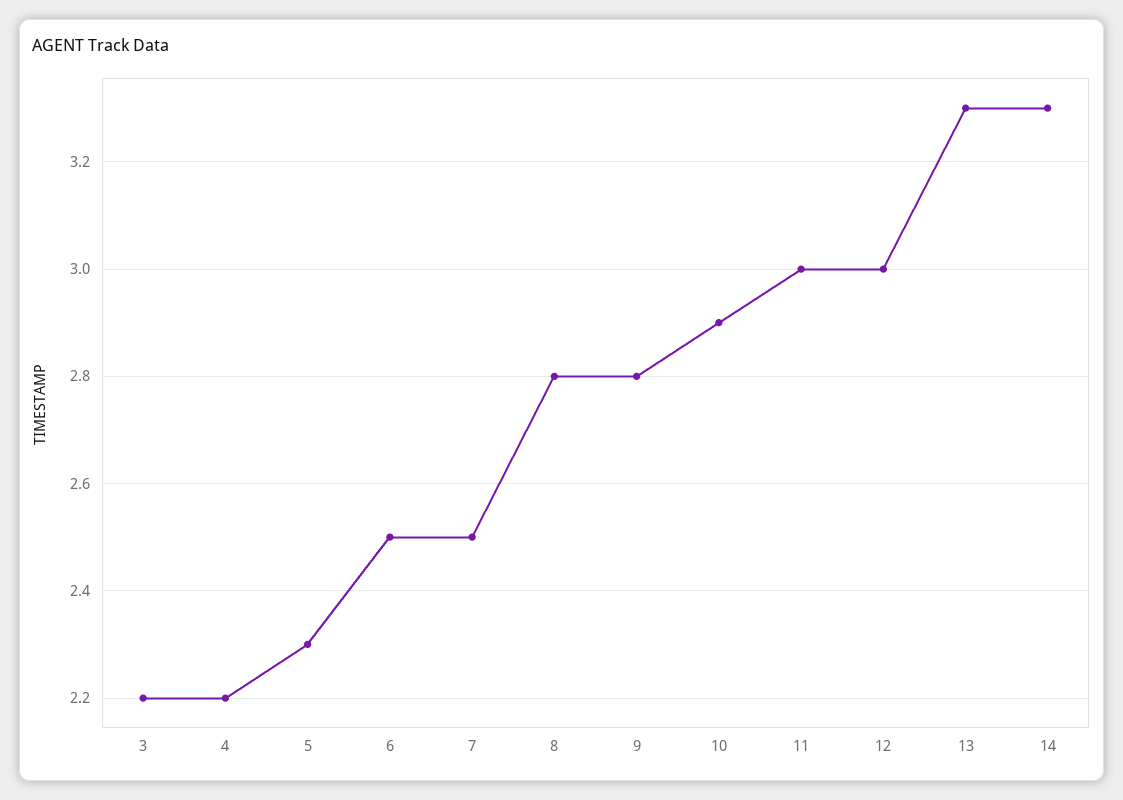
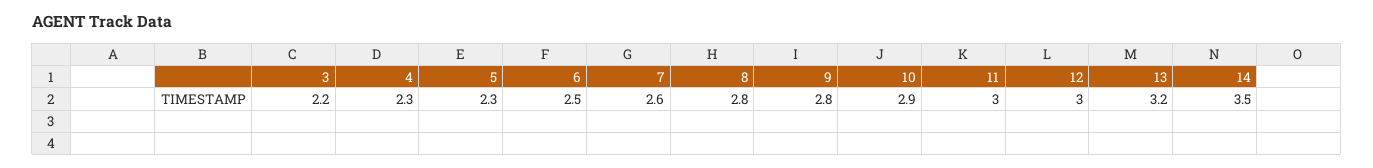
  {
    "3": 2.2,
-   "4": 2.2,
+   "4": 2.3,
    "5": 2.3,
    "6": 2.5,
-   "7": 2.5,
+   "7": 2.6,
    "8": 2.8,
    "9": 2.8,
    "10": 2.9,
    "11": 3,
    "12": 3,
-   "13": 3.3,
+   "13": 3.2,
-   "14": 3.3
+   "14": 3.5
  }

